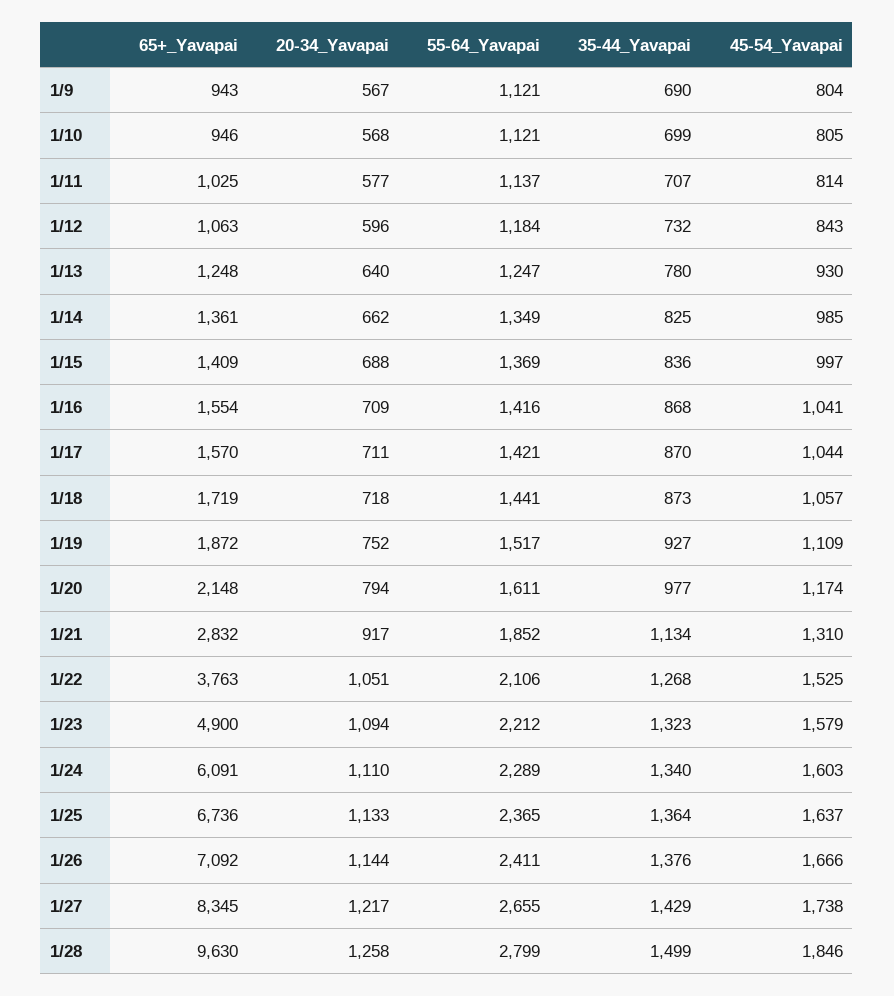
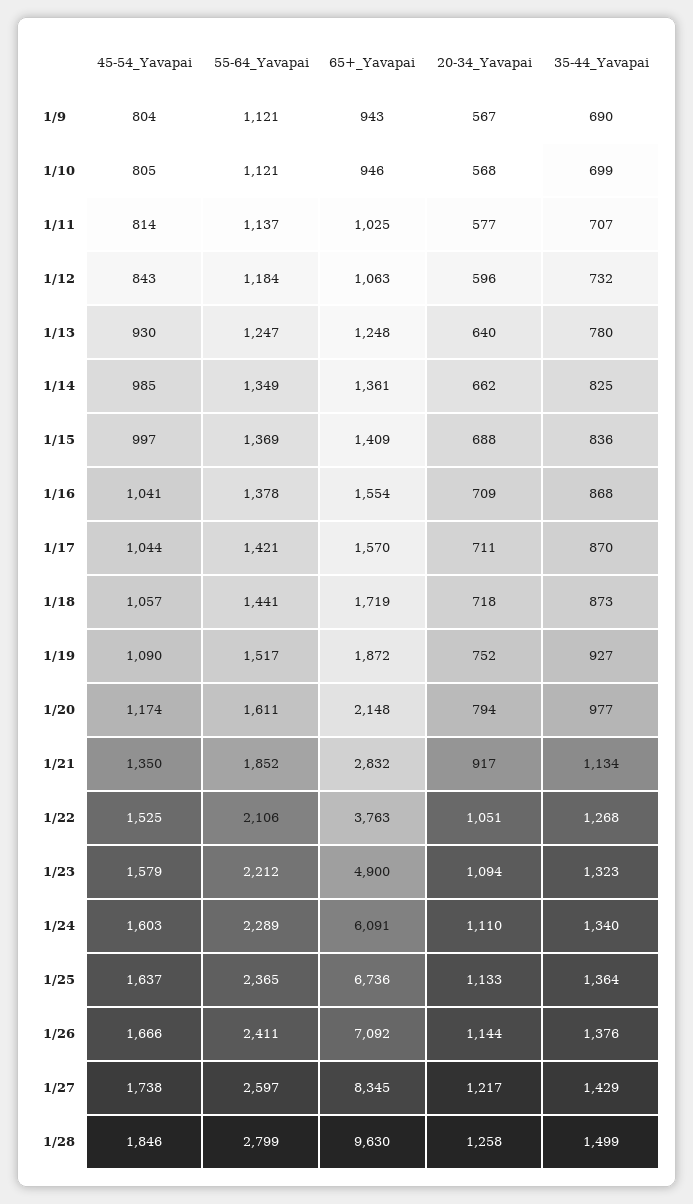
  {
    "65+_Yavapai": {
      "1/9": 943,
      "1/10": 946,
      "1/11": 1025,
      "1/12": 1063,
      "1/13": 1248,
      "1/14": 1361,
      "1/15": 1409,
      "1/16": 1554,
      "1/17": 1570,
      "1/18": 1719,
      "1/19": 1872,
      "1/20": 2148,
      "1/21": 2832,
      "1/22": 3763,
      "1/23": 4900,
      "1/24": 6091,
      "1/25": 6736,
      "1/26": 7092,
      "1/27": 8345,
      "1/28": 9630
    },
    "20-34_Yavapai": {
      "1/9": 567,
      "1/10": 568,
      "1/11": 577,
      "1/12": 596,
      "1/13": 640,
      "1/14": 662,
      "1/15": 688,
      "1/16": 709,
      "1/17": 711,
      "1/18": 718,
      "1/19": 752,
      "1/20": 794,
      "1/21": 917,
      "1/22": 1051,
      "1/23": 1094,
      "1/24": 1110,
      "1/25": 1133,
      "1/26": 1144,
      "1/27": 1217,
      "1/28": 1258
    },
    "55-64_Yavapai": {
      "1/9": 1121,
      "1/10": 1121,
      "1/11": 1137,
      "1/12": 1184,
      "1/13": 1247,
      "1/14": 1349,
      "1/15": 1369,
-     "1/16": 1416,
+     "1/16": 1378,
      "1/17": 1421,
      "1/18": 1441,
      "1/19": 1517,
      "1/20": 1611,
      "1/21": 1852,
      "1/22": 2106,
      "1/23": 2212,
      "1/24": 2289,
      "1/25": 2365,
      "1/26": 2411,
-     "1/27": 2655,
+     "1/27": 2597,
      "1/28": 2799
    },
    "35-44_Yavapai": {
      "1/9": 690,
      "1/10": 699,
      "1/11": 707,
      "1/12": 732,
      "1/13": 780,
      "1/14": 825,
      "1/15": 836,
      "1/16": 868,
      "1/17": 870,
      "1/18": 873,
      "1/19": 927,
      "1/20": 977,
      "1/21": 1134,
      "1/22": 1268,
      "1/23": 1323,
      "1/24": 1340,
      "1/25": 1364,
      "1/26": 1376,
      "1/27": 1429,
      "1/28": 1499
    },
    "45-54_Yavapai": {
      "1/9": 804,
      "1/10": 805,
      "1/11": 814,
      "1/12": 843,
      "1/13": 930,
      "1/14": 985,
      "1/15": 997,
      "1/16": 1041,
      "1/17": 1044,
      "1/18": 1057,
-     "1/19": 1109,
+     "1/19": 1090,
      "1/20": 1174,
-     "1/21": 1310,
+     "1/21": 1350,
      "1/22": 1525,
      "1/23": 1579,
      "1/24": 1603,
      "1/25": 1637,
      "1/26": 1666,
      "1/27": 1738,
      "1/28": 1846
    }
  }

